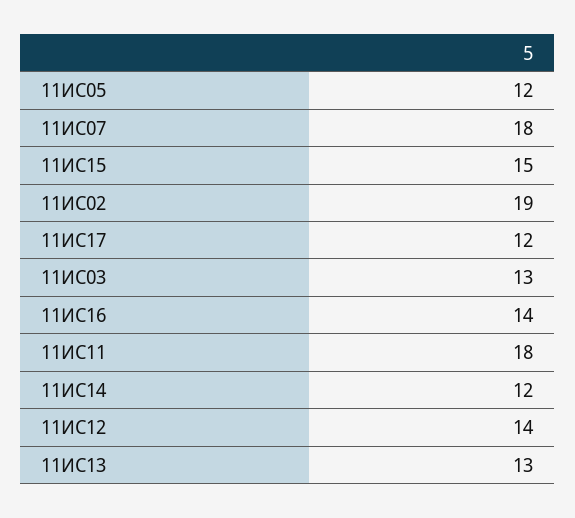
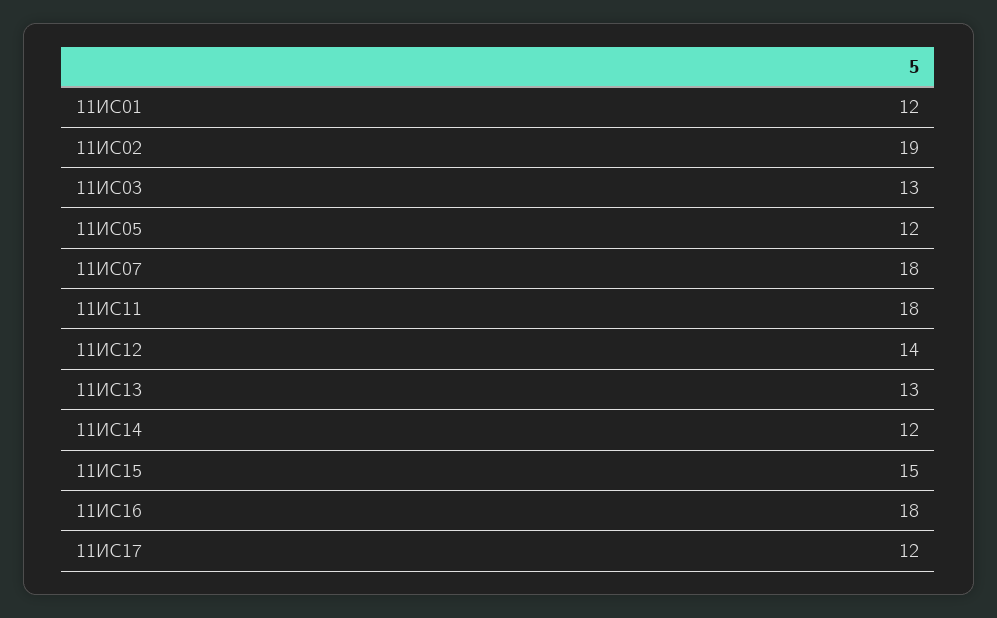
  {
    "11ИС05": 12,
    "11ИС07": 18,
    "11ИС15": 15,
    "11ИС02": 19,
    "11ИС17": 12,
    "11ИС03": 13,
-   "11ИС16": 14,
+   "11ИС16": 18,
    "11ИС11": 18,
    "11ИС14": 12,
    "11ИС12": 14,
-   "11ИС13": 13
+   "11ИС13": 13,
+   "11ИС01": 12
  }

